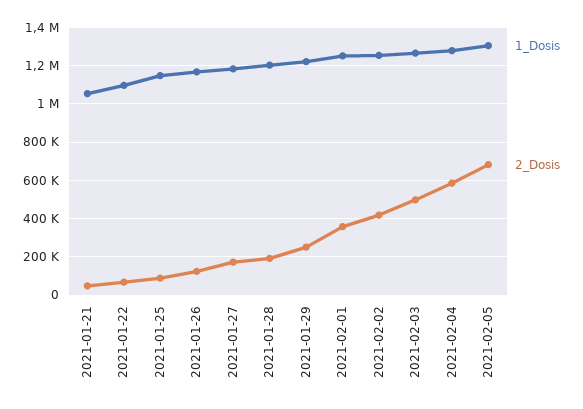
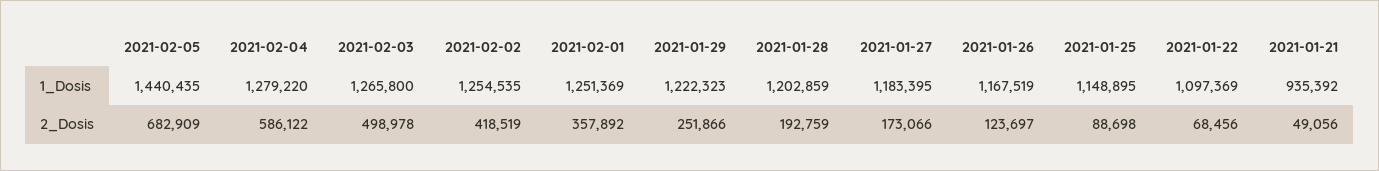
  {
    "1_Dosis": {
-     "2021-01-21": 1050000,
+     "2021-01-21": 935392,
      "2021-01-22": 1097369,
      "2021-01-25": 1148895,
      "2021-01-26": 1167519,
      "2021-01-27": 1183395,
      "2021-01-28": 1202859,
      "2021-01-29": 1222323,
      "2021-02-01": 1251369,
      "2021-02-02": 1254535,
      "2021-02-03": 1265800,
      "2021-02-04": 1279220,
-     "2021-02-05": 1300000
+     "2021-02-05": 1440435
    },
    "2_Dosis": {
      "2021-01-21": 49056,
      "2021-01-22": 68456,
      "2021-01-25": 88698,
      "2021-01-26": 123697,
      "2021-01-27": 173066,
      "2021-01-28": 192759,
      "2021-01-29": 251866,
      "2021-02-01": 357892,
      "2021-02-02": 418519,
      "2021-02-03": 498978,
      "2021-02-04": 586122,
      "2021-02-05": 682909
    }
  }

